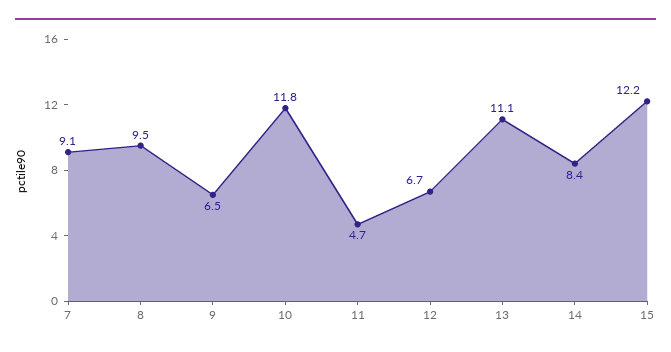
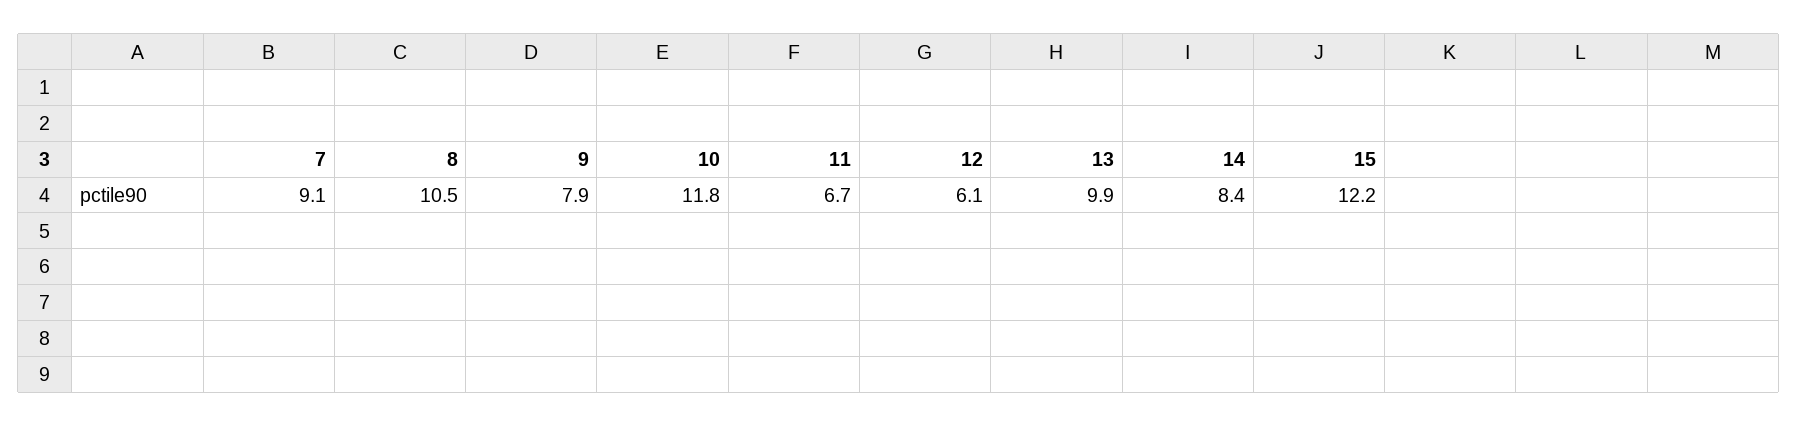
  {
    "7": 9.1,
-   "8": 9.5,
+   "8": 10.5,
-   "9": 6.5,
+   "9": 7.9,
    "10": 11.8,
-   "11": 4.7,
+   "11": 6.7,
-   "12": 6.7,
+   "12": 6.1,
-   "13": 11.1,
+   "13": 9.9,
    "14": 8.4,
    "15": 12.2
  }

